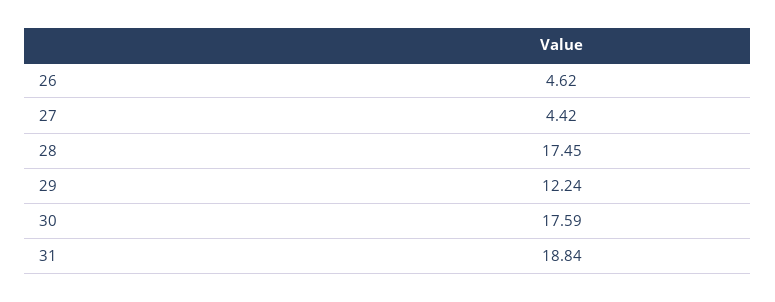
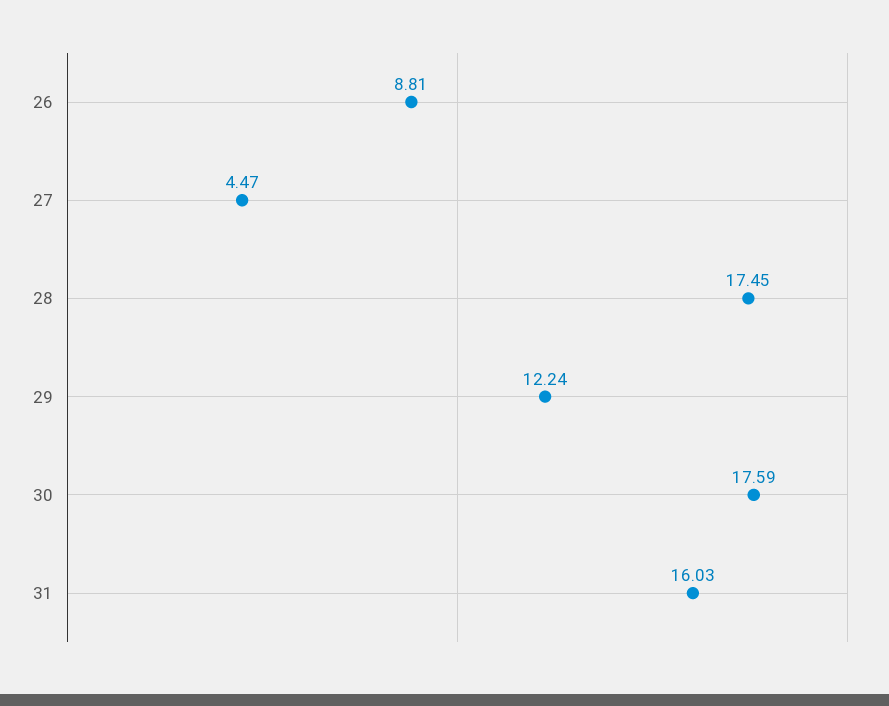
  {
-   "26": 4.62,
+   "26": 8.81,
-   "27": 4.42,
+   "27": 4.47,
    "28": 17.45,
    "29": 12.24,
    "30": 17.59,
-   "31": 18.84
+   "31": 16.03
  }

